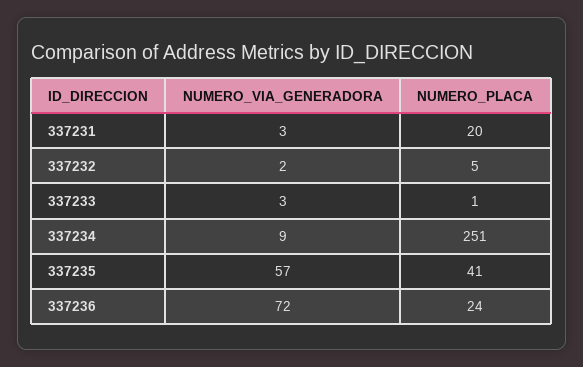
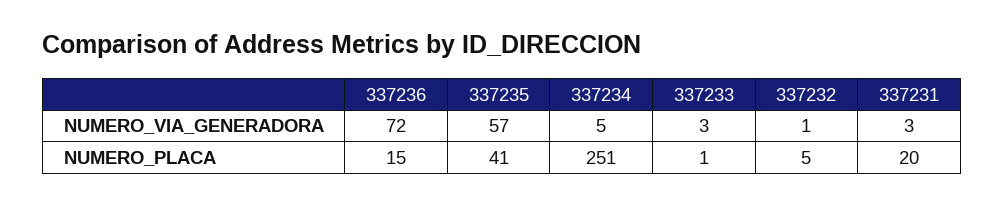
  {
    "NUMERO_VIA_GENERADORA": {
      "337231": 3,
-     "337232": 2,
+     "337232": 1,
      "337233": 3,
-     "337234": 9,
+     "337234": 5,
      "337235": 57,
      "337236": 72
    },
    "NUMERO_PLACA": {
      "337231": 20,
      "337232": 5,
      "337233": 1,
      "337234": 251,
      "337235": 41,
-     "337236": 24
+     "337236": 15
    }
  }

